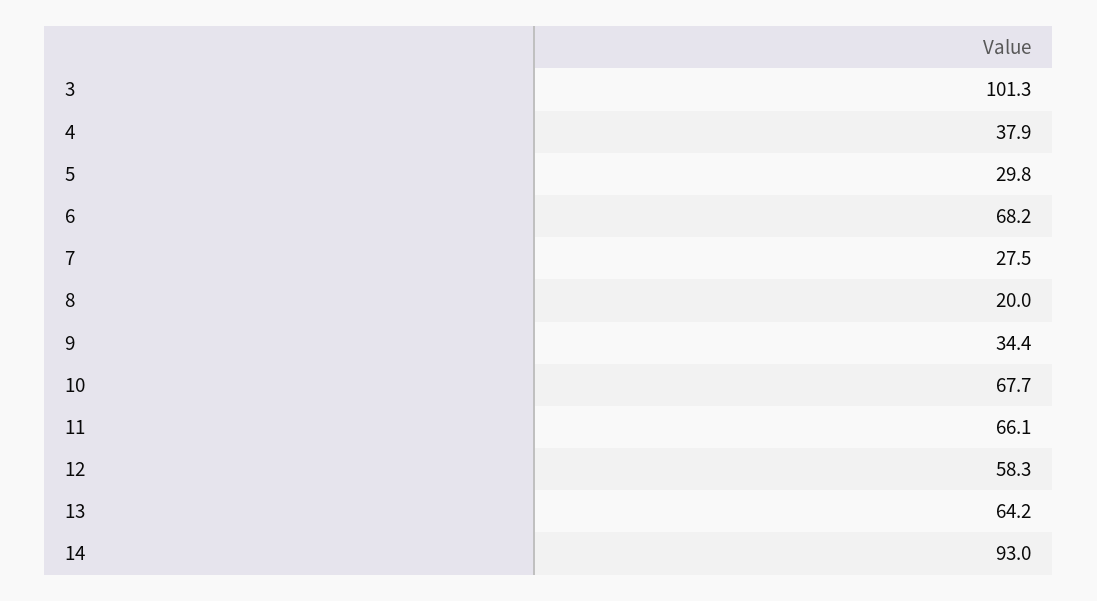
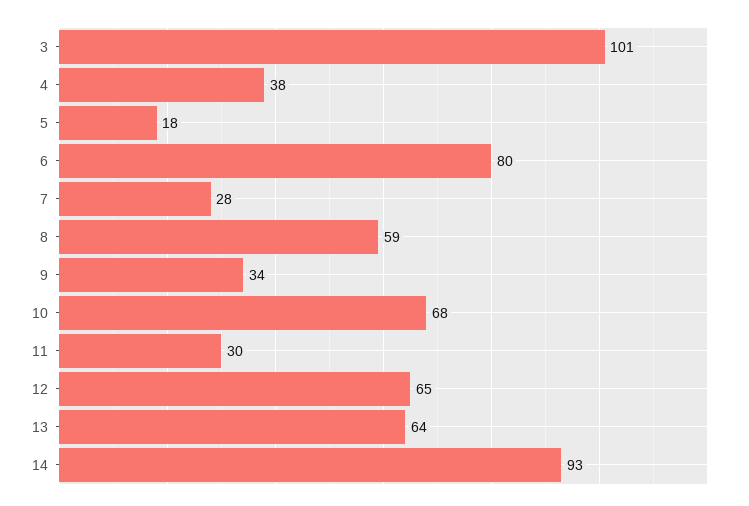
  {
    "3": 101.3,
    "4": 37.9,
-   "5": 29.8,
+   "5": 18,
-   "6": 68.2,
+   "6": 80,
    "7": 27.5,
-   "8": 20,
+   "8": 59,
    "9": 34.4,
    "10": 67.7,
-   "11": 66.1,
+   "11": 30,
-   "12": 58.3,
+   "12": 65,
    "13": 64.2,
    "14": 93
  }

